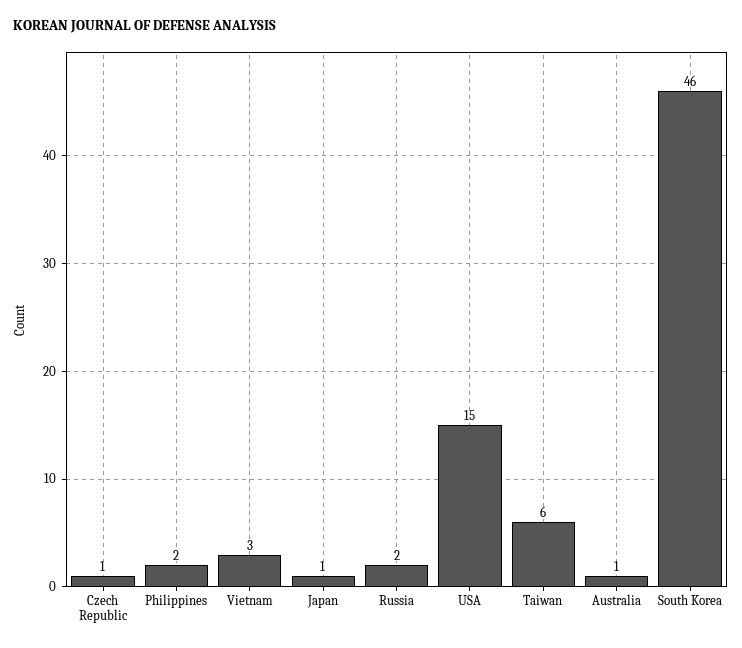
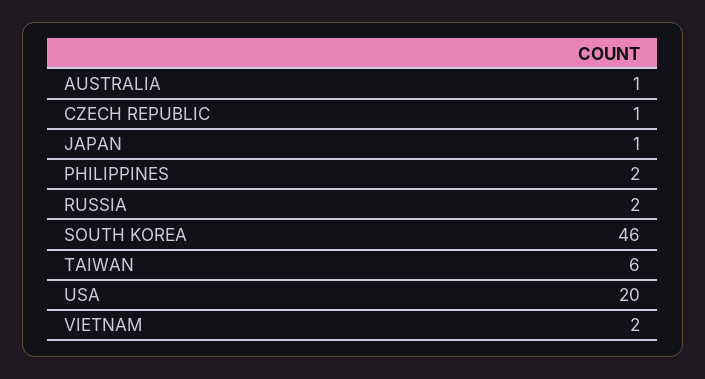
  {
    "Czech Republic": 1,
    "Philippines": 2,
-   "Vietnam": 3,
+   "Vietnam": 2,
    "Japan": 1,
    "Russia": 2,
-   "USA": 15,
+   "USA": 20,
    "Taiwan": 6,
    "Australia": 1,
    "South Korea": 46
  }

